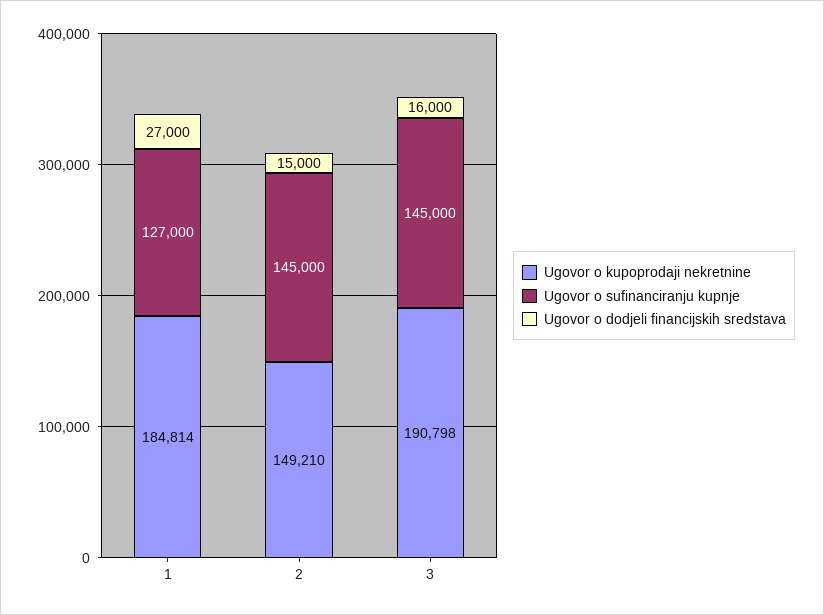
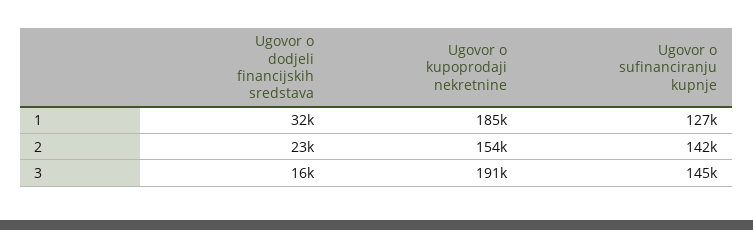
  {
    "Ugovor o kupoprodaji nekretnine": {
      "1": 184814,
-     "2": 149210,
+     "2": 154000,
      "3": 190798
    },
    "Ugovor o sufinanciranju kupnje": {
      "1": 127000,
-     "2": 145000,
+     "2": 142000,
      "3": 145000
    },
    "Ugovor o dodjeli financijskih sredstava": {
-     "1": 27000,
+     "1": 32000,
-     "2": 15000,
+     "2": 23000,
      "3": 16000
    }
  }

